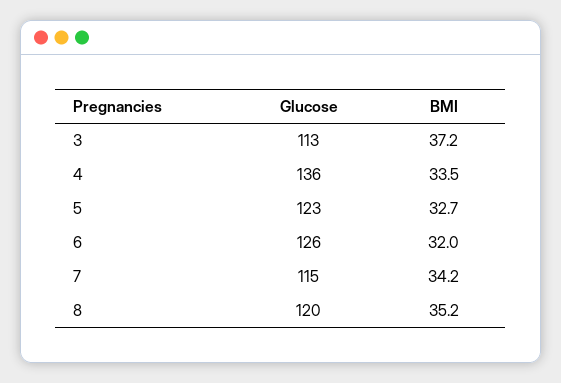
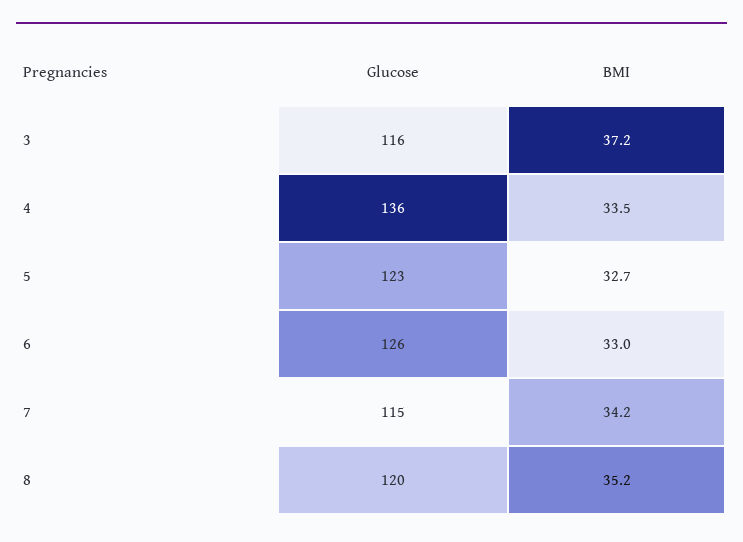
  {
    "Glucose": {
-     "3": 113,
+     "3": 116,
      "4": 136,
      "5": 123,
      "6": 126,
      "7": 115,
      "8": 120
    },
    "BMI": {
      "3": 37.2,
      "4": 33.5,
      "5": 32.7,
-     "6": 32,
+     "6": 33,
      "7": 34.2,
      "8": 35.2
    }
  }

